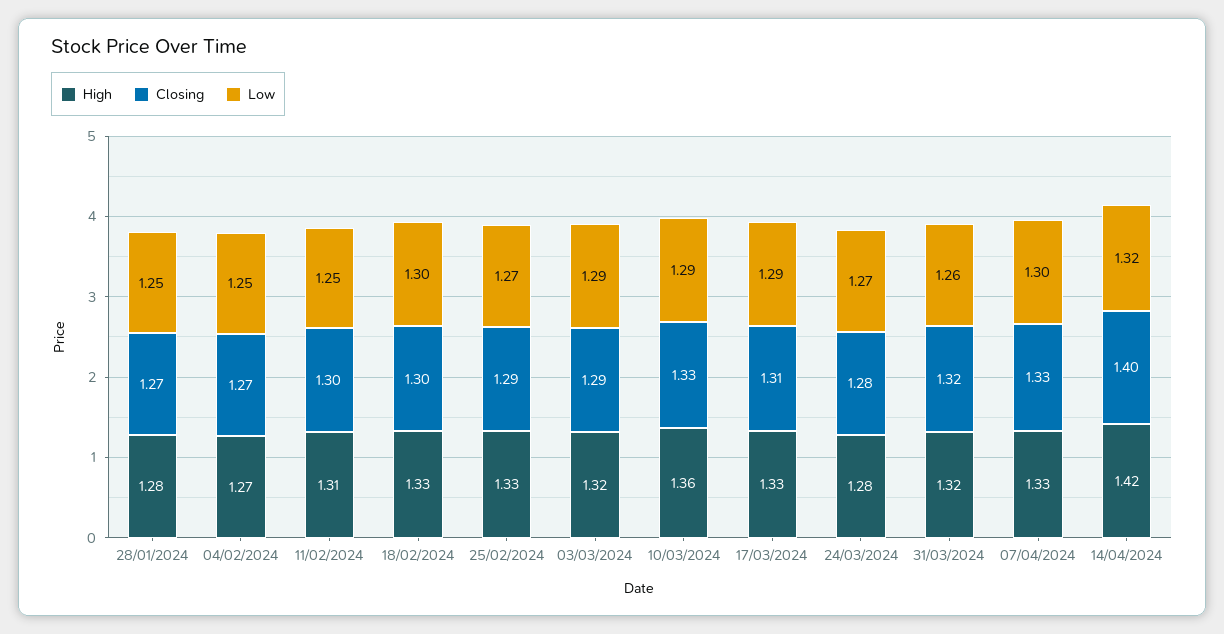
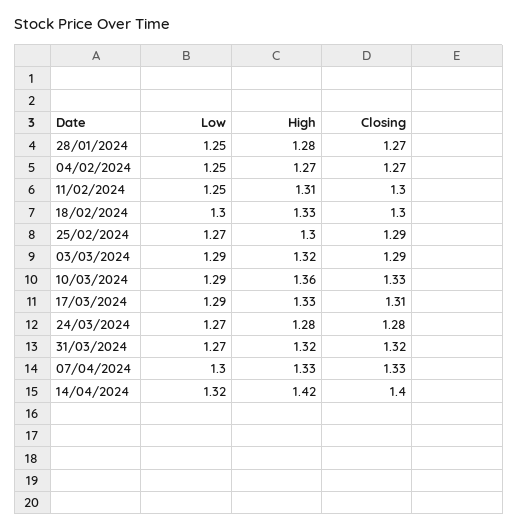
  {
    "High": {
      "28/01/2024": 1.28,
      "04/02/2024": 1.27,
      "11/02/2024": 1.31,
      "18/02/2024": 1.33,
-     "25/02/2024": 1.33,
+     "25/02/2024": 1.3,
      "03/03/2024": 1.32,
      "10/03/2024": 1.36,
      "17/03/2024": 1.33,
      "24/03/2024": 1.28,
      "31/03/2024": 1.32,
      "07/04/2024": 1.33,
      "14/04/2024": 1.42
    },
    "Closing": {
      "28/01/2024": 1.27,
      "04/02/2024": 1.27,
      "11/02/2024": 1.3,
      "18/02/2024": 1.3,
      "25/02/2024": 1.29,
      "03/03/2024": 1.29,
      "10/03/2024": 1.33,
      "17/03/2024": 1.31,
      "24/03/2024": 1.28,
      "31/03/2024": 1.32,
      "07/04/2024": 1.33,
      "14/04/2024": 1.4
    },
    "Low": {
      "28/01/2024": 1.25,
      "04/02/2024": 1.25,
      "11/02/2024": 1.25,
      "18/02/2024": 1.3,
      "25/02/2024": 1.27,
      "03/03/2024": 1.29,
      "10/03/2024": 1.29,
      "17/03/2024": 1.29,
      "24/03/2024": 1.27,
-     "31/03/2024": 1.26,
+     "31/03/2024": 1.27,
      "07/04/2024": 1.3,
      "14/04/2024": 1.32
    }
  }

